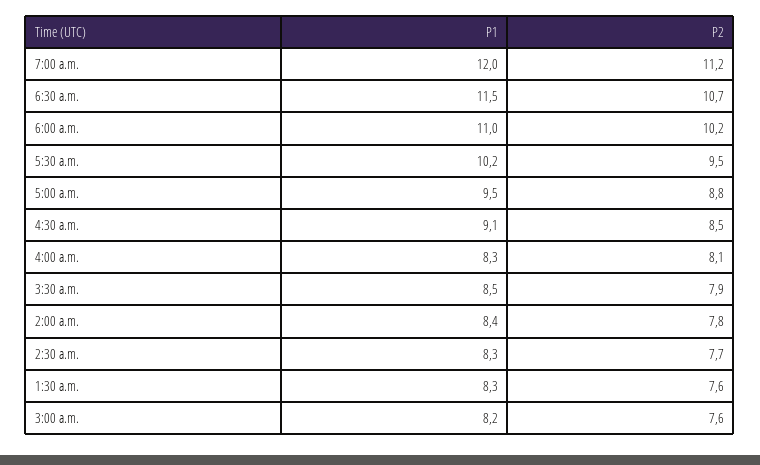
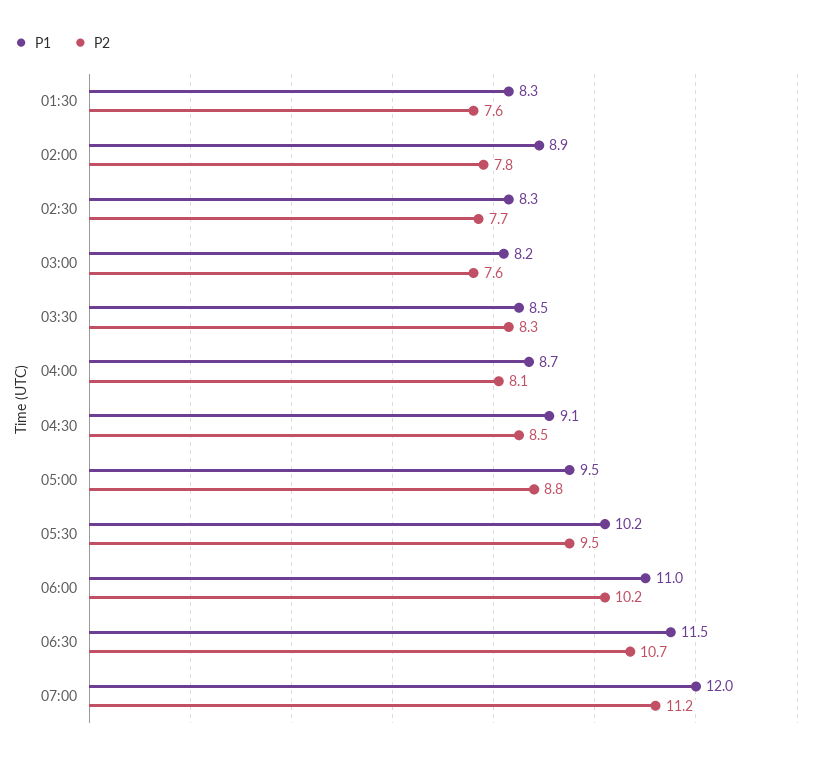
  {
    "P1": {
      "7:00 a.m.": 12,
      "6:30 a.m.": 11.5,
      "6:00 a.m.": 11,
      "5:30 a.m.": 10.2,
      "5:00 a.m.": 9.5,
      "4:30 a.m.": 9.1,
-     "4:00 a.m.": 8.3,
+     "4:00 a.m.": 8.7,
      "3:30 a.m.": 8.5,
-     "2:00 a.m.": 8.4,
+     "2:00 a.m.": 8.9,
      "2:30 a.m.": 8.3,
      "1:30 a.m.": 8.3,
      "3:00 a.m.": 8.2
    },
    "P2": {
      "7:00 a.m.": 11.2,
      "6:30 a.m.": 10.7,
      "6:00 a.m.": 10.2,
      "5:30 a.m.": 9.5,
      "5:00 a.m.": 8.8,
      "4:30 a.m.": 8.5,
      "4:00 a.m.": 8.1,
-     "3:30 a.m.": 7.9,
+     "3:30 a.m.": 8.3,
      "2:00 a.m.": 7.8,
      "2:30 a.m.": 7.7,
      "1:30 a.m.": 7.6,
      "3:00 a.m.": 7.6
    }
  }

